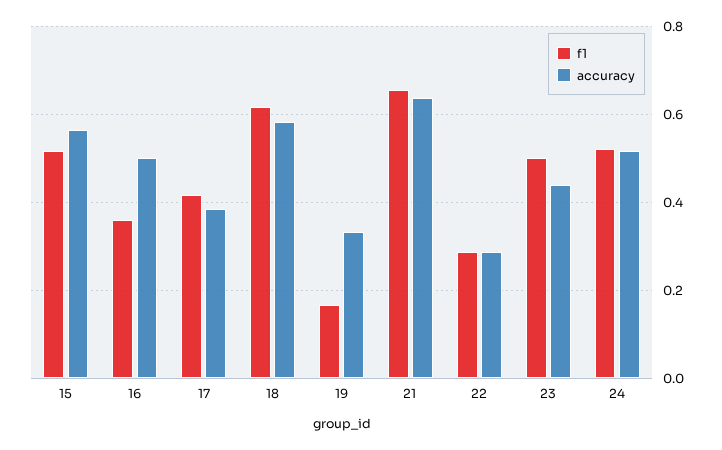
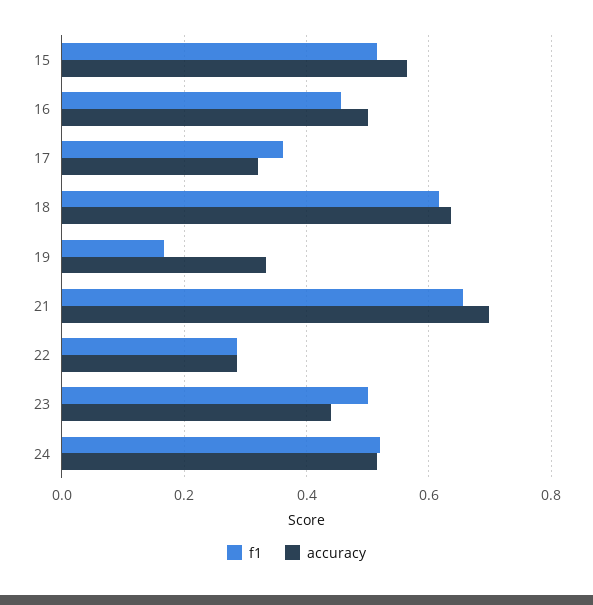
  {
    "f1": {
      "15": 0.52,
-     "16": 0.36,
+     "16": 0.46,
-     "17": 0.42,
+     "17": 0.36,
      "18": 0.62,
      "19": 0.16,
      "21": 0.66,
      "22": 0.28,
      "23": 0.5,
      "24": 0.52
    },
    "accuracy": {
      "15": 0.56,
      "16": 0.5,
-     "17": 0.38,
+     "17": 0.32,
-     "18": 0.58,
+     "18": 0.64,
      "19": 0.34,
-     "21": 0.64,
+     "21": 0.7,
      "22": 0.28,
      "23": 0.44,
      "24": 0.52
    }
  }

